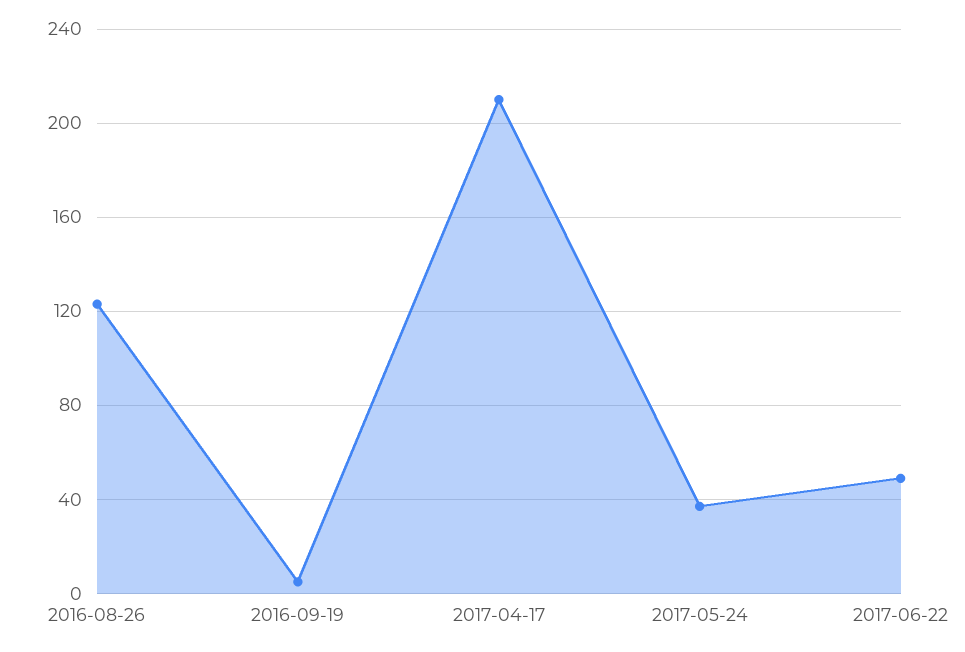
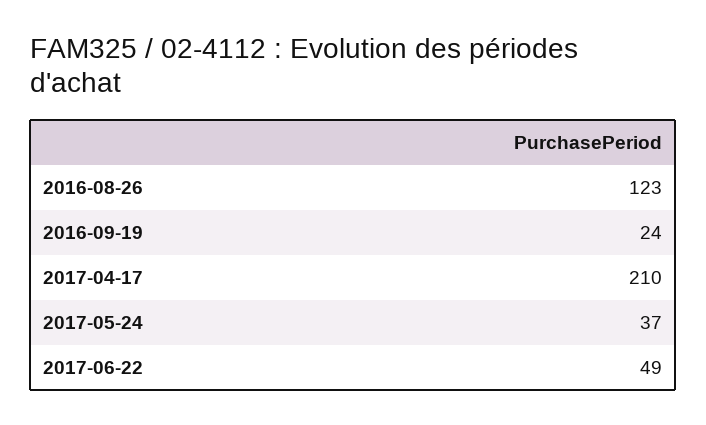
  {
    "2016-08-26": 123,
-   "2016-09-19": 5,
+   "2016-09-19": 24,
    "2017-04-17": 210,
    "2017-05-24": 37,
    "2017-06-22": 49
  }

